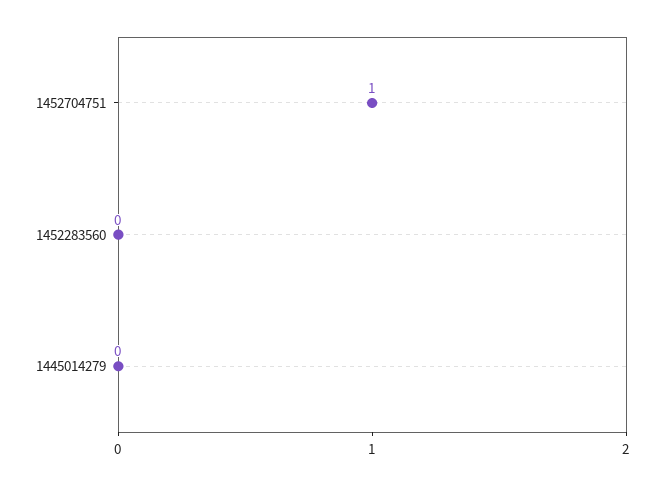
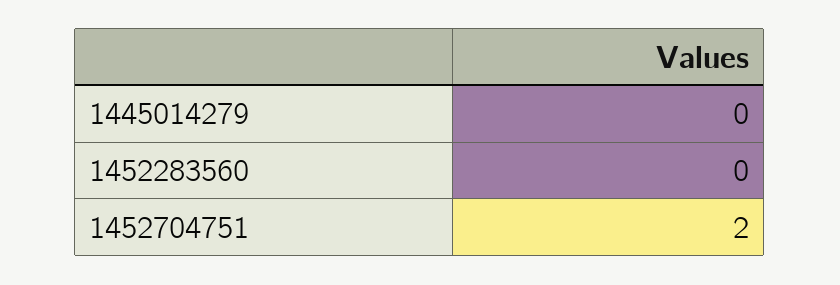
  {
-   "1452704751": 1,
+   "1452704751": 2,
    "1452283560": 0,
    "1445014279": 0
  }

